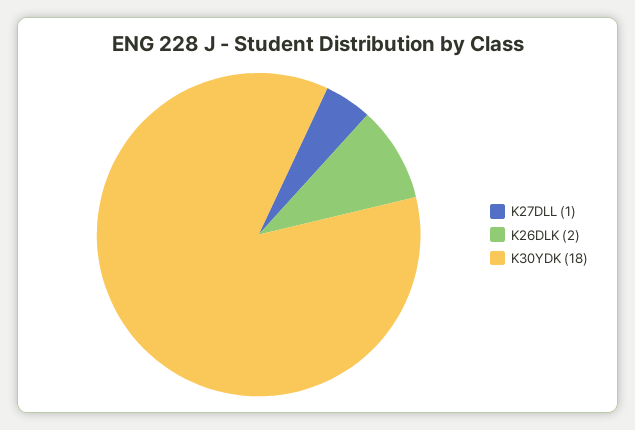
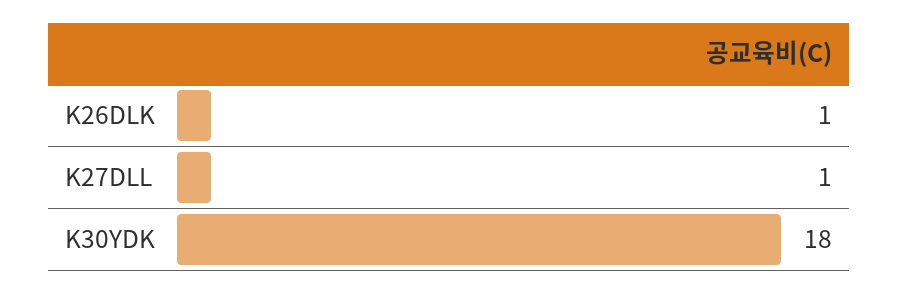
  {
    "K27DLL": 1,
-   "K26DLK": 2,
+   "K26DLK": 1,
    "K30YDK": 18
  }

